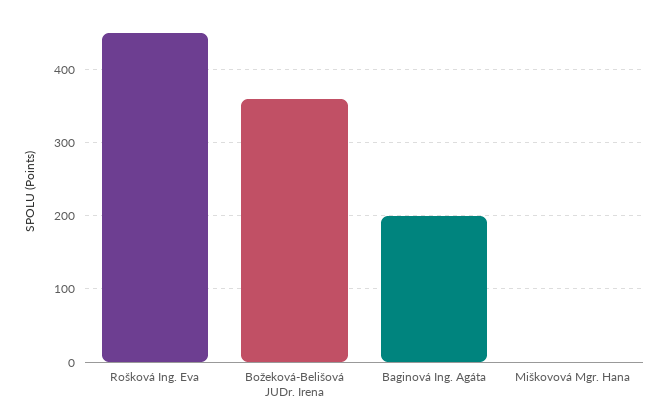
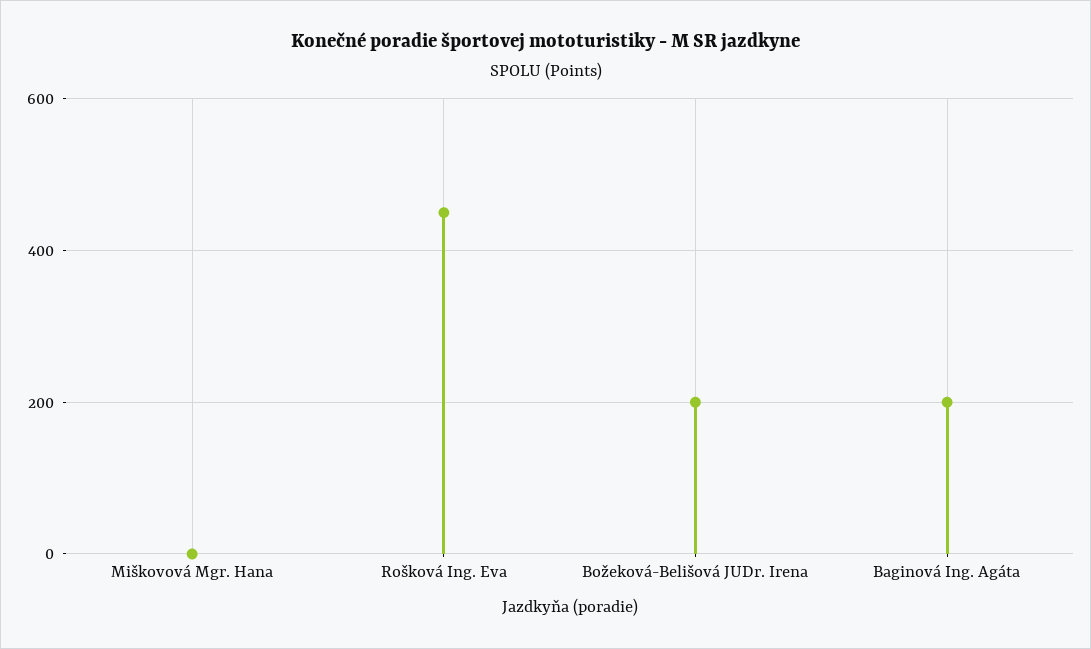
  {
    "Rošková Ing. Eva": 450,
-   "Božeková-Belišová JUDr. Irena": 360,
+   "Božeková-Belišová JUDr. Irena": 200,
    "Baginová Ing. Agáta": 200,
    "Miškovová Mgr. Hana": 0
  }

